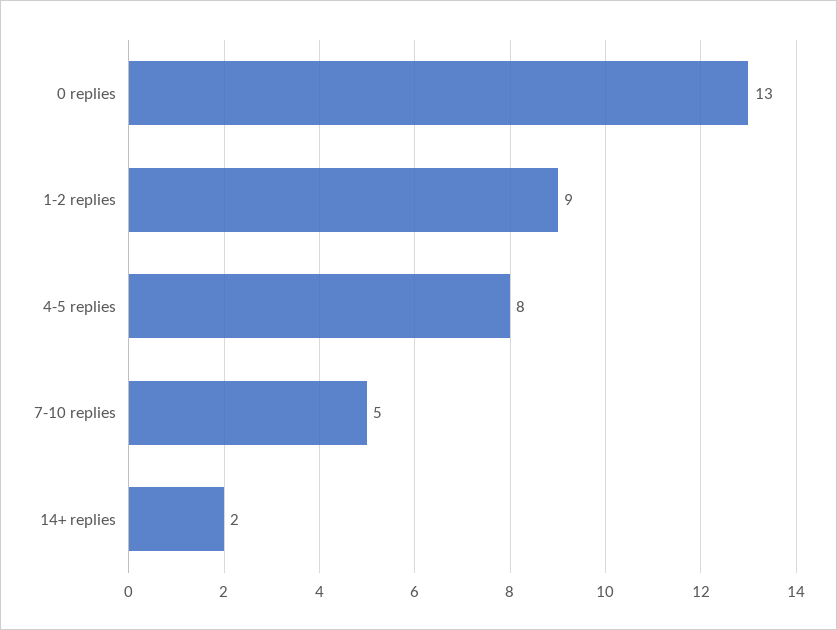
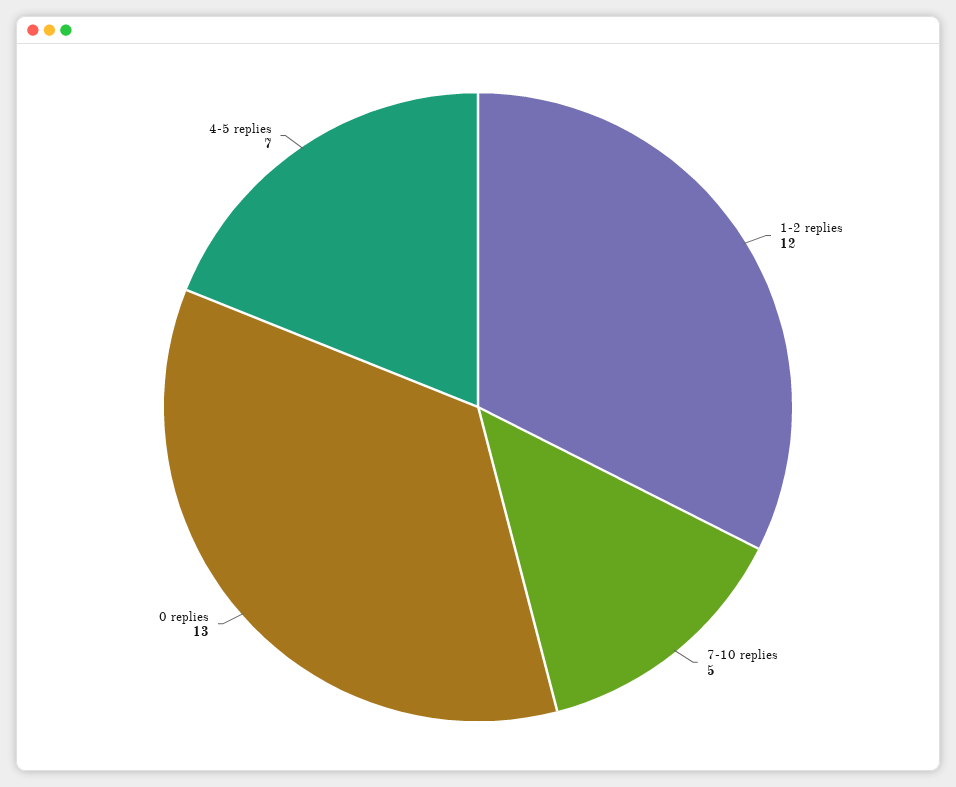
  {
    "0 replies": 13,
-   "1-2 replies": 9,
+   "1-2 replies": 12,
-   "4-5 replies": 8,
+   "4-5 replies": 7,
-   "7-10 replies": 5,
+   "7-10 replies": 5
-   "14+ replies": 2
  }

